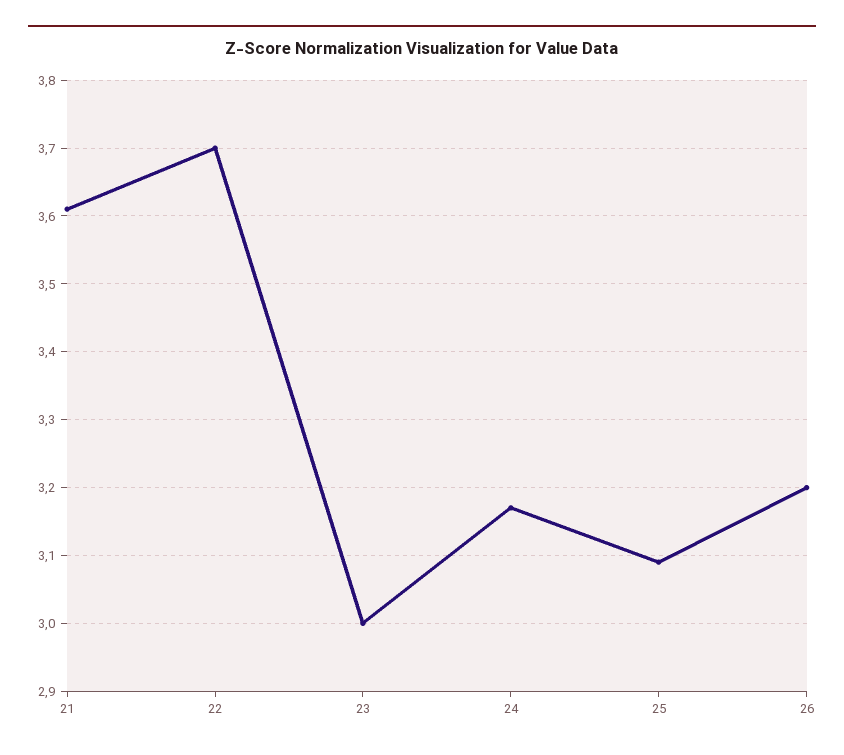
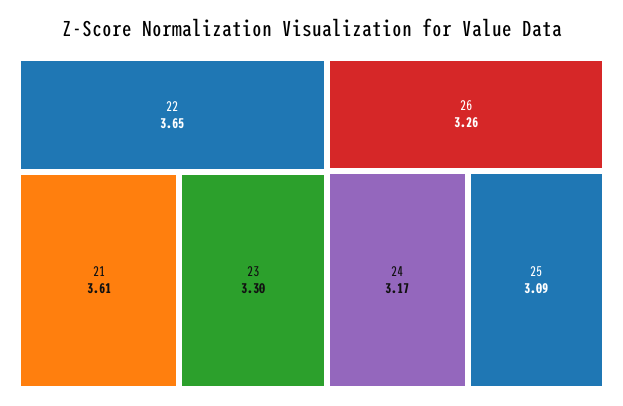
  {
    "21": 3.61,
-   "22": 3.7,
+   "22": 3.65,
-   "23": 3,
+   "23": 3.3,
    "24": 3.17,
    "25": 3.09,
-   "26": 3.2
+   "26": 3.26
  }

